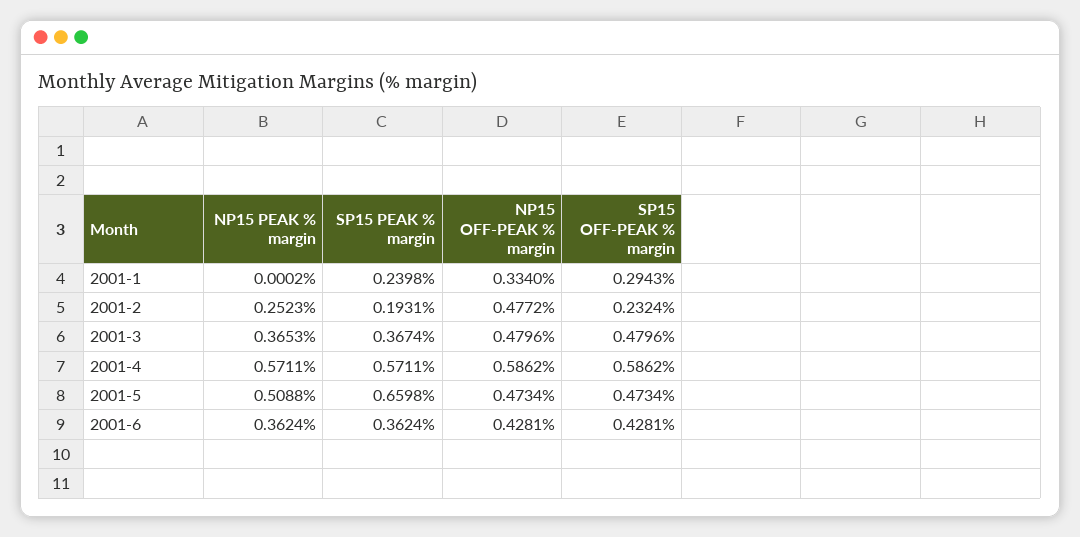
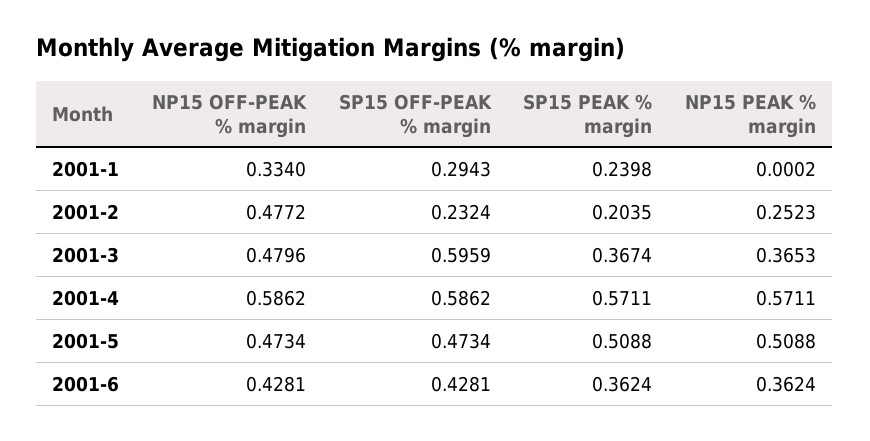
  {
    "NP15 PEAK % margin": {
      "2001-1": 0.0002,
      "2001-2": 0.2523,
      "2001-3": 0.3653,
      "2001-4": 0.5711,
      "2001-5": 0.5088,
      "2001-6": 0.3624
    },
    "SP15 PEAK % margin": {
      "2001-1": 0.2398,
-     "2001-2": 0.1931,
+     "2001-2": 0.2035,
      "2001-3": 0.3674,
      "2001-4": 0.5711,
-     "2001-5": 0.6598,
+     "2001-5": 0.5088,
      "2001-6": 0.3624
    },
    "NP15 OFF-PEAK % margin": {
      "2001-1": 0.334,
      "2001-2": 0.4772,
      "2001-3": 0.4796,
      "2001-4": 0.5862,
      "2001-5": 0.4734,
      "2001-6": 0.4281
    },
    "SP15 OFF-PEAK % margin": {
      "2001-1": 0.2943,
      "2001-2": 0.2324,
-     "2001-3": 0.4796,
+     "2001-3": 0.5959,
      "2001-4": 0.5862,
      "2001-5": 0.4734,
      "2001-6": 0.4281
    }
  }

